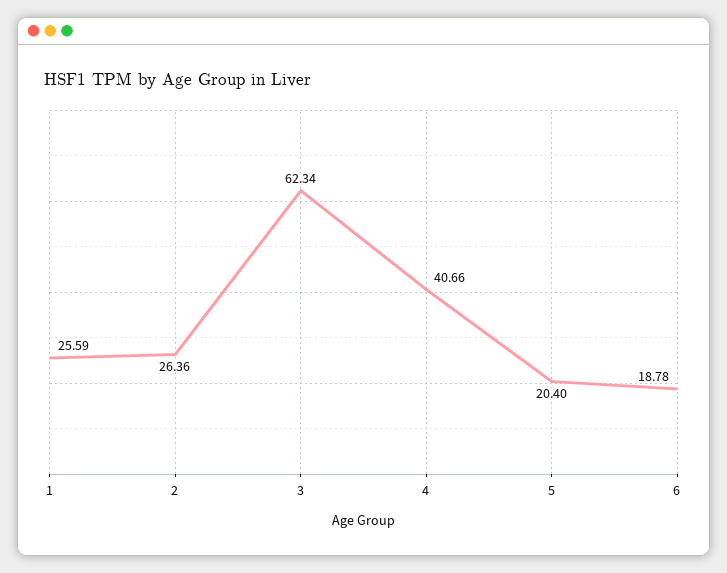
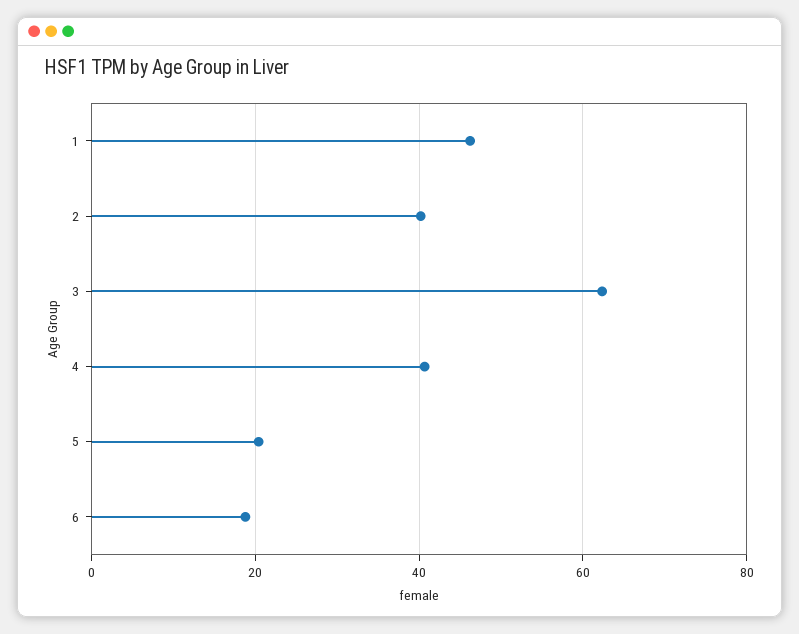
  {
-   "1": 25.59,
+   "1": 46,
-   "2": 26.36,
+   "2": 40,
    "3": 62.34,
    "4": 40.66,
    "5": 20.4,
    "6": 18.78
  }

